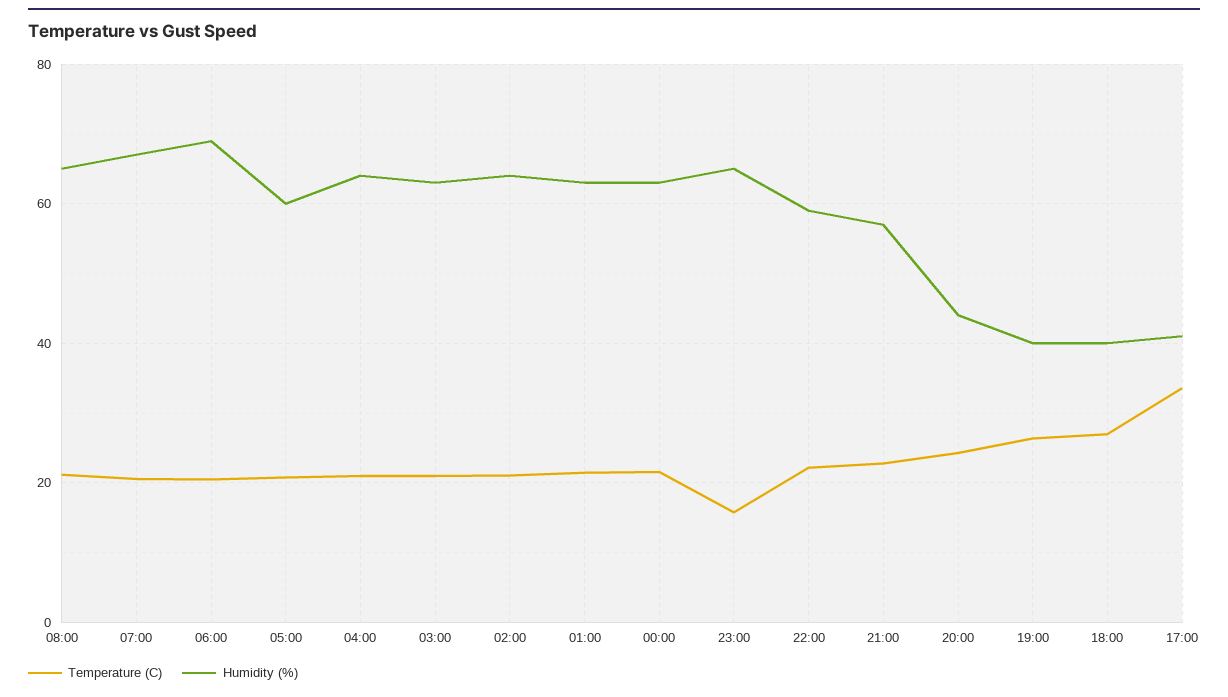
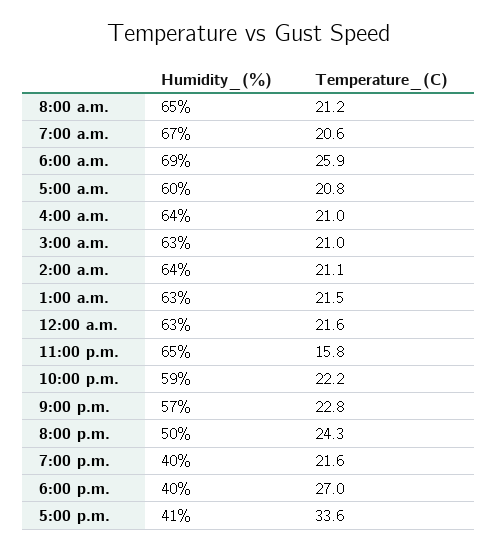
  {
    "Temperature (C)": {
      "08:00": 21.2,
      "07:00": 20.6,
-     "06:00": 20,
+     "06:00": 25.9,
      "05:00": 20.8,
      "04:00": 21,
      "03:00": 21,
      "02:00": 21.1,
      "01:00": 21.5,
      "00:00": 21.6,
      "23:00": 15.8,
      "22:00": 22.2,
      "21:00": 22.8,
      "20:00": 24.3,
-     "19:00": 26,
+     "19:00": 21.6,
      "18:00": 27,
      "17:00": 33.6
    },
    "Humidity (%)": {
      "08:00": 65,
      "07:00": 67,
      "06:00": 69,
      "05:00": 60,
      "04:00": 64,
      "03:00": 63,
      "02:00": 64,
      "01:00": 63,
      "00:00": 63,
      "23:00": 65,
      "22:00": 59,
      "21:00": 57,
-     "20:00": 44,
+     "20:00": 50,
      "19:00": 40,
      "18:00": 40,
      "17:00": 41
    }
  }

